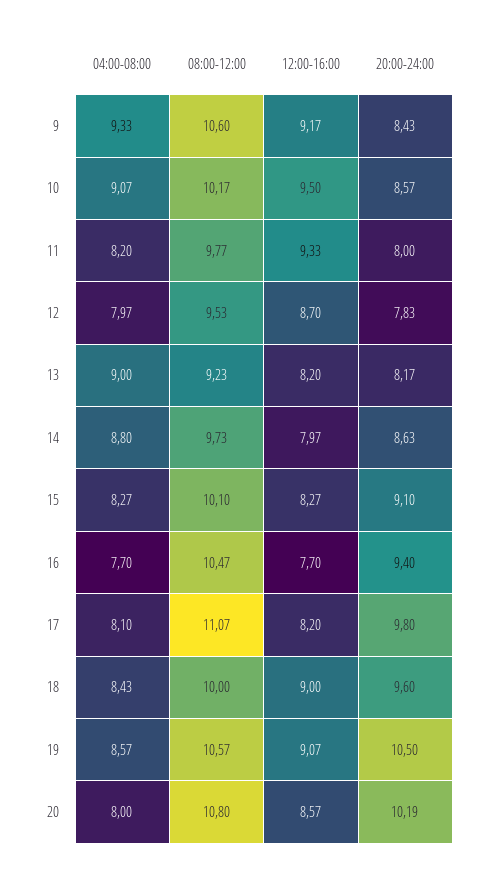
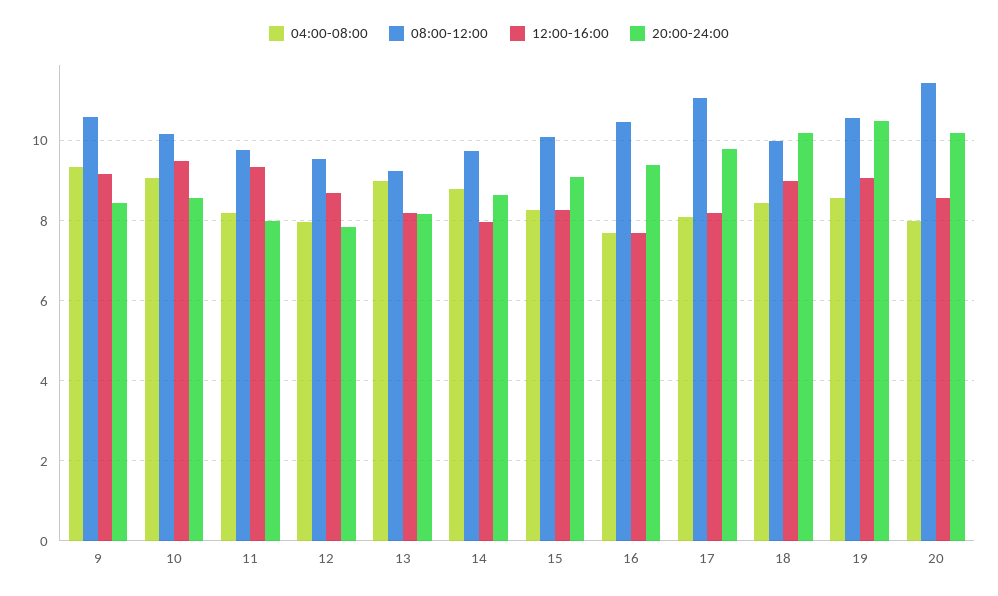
  {
    "04:00-08:00": {
      "9": 9.33,
      "10": 9.07,
      "11": 8.2,
      "12": 7.97,
      "13": 9,
      "14": 8.8,
      "15": 8.27,
      "16": 7.7,
      "17": 8.1,
      "18": 8.43,
      "19": 8.57,
      "20": 8
    },
    "08:00-12:00": {
      "9": 10.6,
      "10": 10.17,
      "11": 9.77,
      "12": 9.53,
      "13": 9.23,
      "14": 9.73,
      "15": 10.1,
      "16": 10.47,
      "17": 11.07,
      "18": 10,
      "19": 10.57,
-     "20": 10.8
+     "20": 11.4
    },
    "12:00-16:00": {
      "9": 9.17,
      "10": 9.5,
      "11": 9.33,
      "12": 8.7,
      "13": 8.2,
      "14": 7.97,
      "15": 8.27,
      "16": 7.7,
      "17": 8.2,
      "18": 9,
      "19": 9.07,
      "20": 8.57
    },
    "20:00-24:00": {
      "9": 8.43,
      "10": 8.57,
      "11": 8,
      "12": 7.83,
      "13": 8.17,
      "14": 8.63,
      "15": 9.1,
      "16": 9.4,
      "17": 9.8,
-     "18": 9.6,
+     "18": 10.2,
      "19": 10.5,
      "20": 10.19
    }
  }

